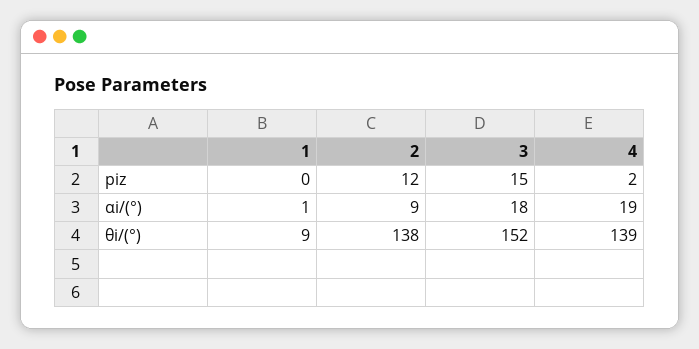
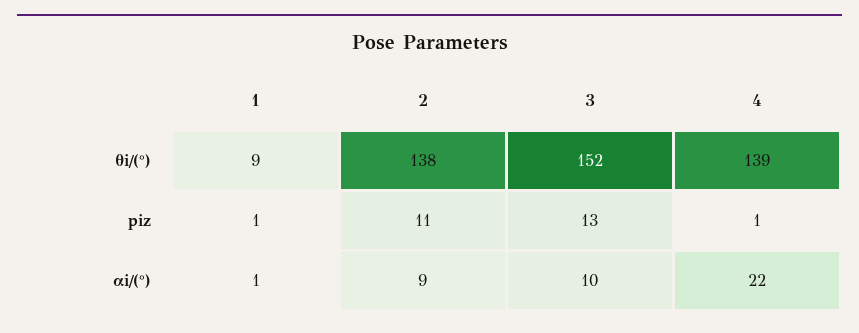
  {
    "1": {
-     "piz": 0,
+     "piz": 1,
      "αi/(°)": 1,
      "θi/(°)": 9
    },
    "2": {
-     "piz": 12,
+     "piz": 11,
      "αi/(°)": 9,
      "θi/(°)": 138
    },
    "3": {
-     "piz": 15,
+     "piz": 13,
-     "αi/(°)": 18,
+     "αi/(°)": 10,
      "θi/(°)": 152
    },
    "4": {
-     "piz": 2,
+     "piz": 1,
-     "αi/(°)": 19,
+     "αi/(°)": 22,
      "θi/(°)": 139
    }
  }

